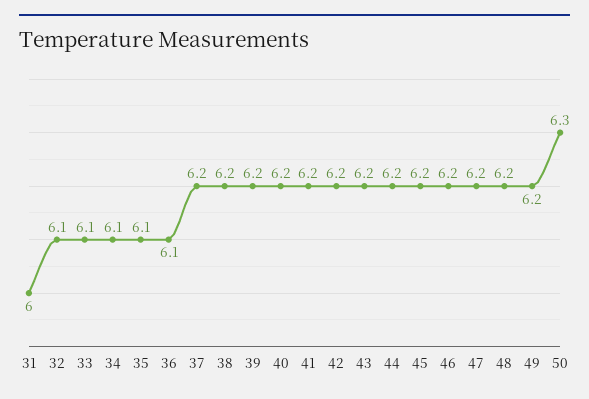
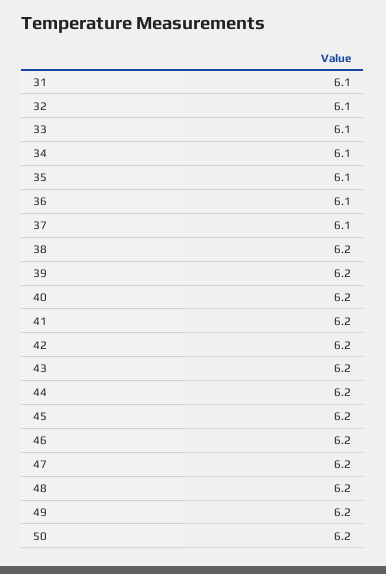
  {
-   "31": 6,
+   "31": 6.1,
    "32": 6.1,
    "33": 6.1,
    "34": 6.1,
    "35": 6.1,
    "36": 6.1,
-   "37": 6.2,
+   "37": 6.1,
    "38": 6.2,
    "39": 6.2,
    "40": 6.2,
    "41": 6.2,
    "42": 6.2,
    "43": 6.2,
    "44": 6.2,
    "45": 6.2,
    "46": 6.2,
    "47": 6.2,
    "48": 6.2,
    "49": 6.2,
-   "50": 6.3
+   "50": 6.2
  }

